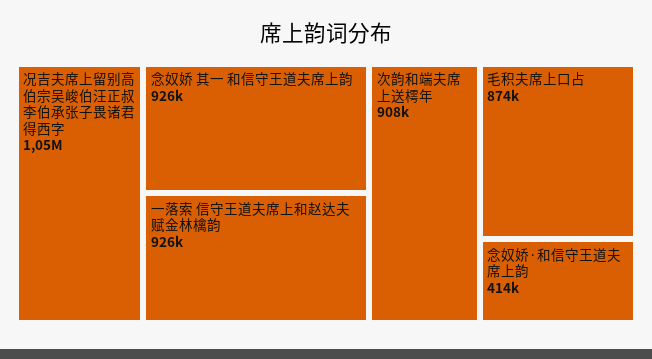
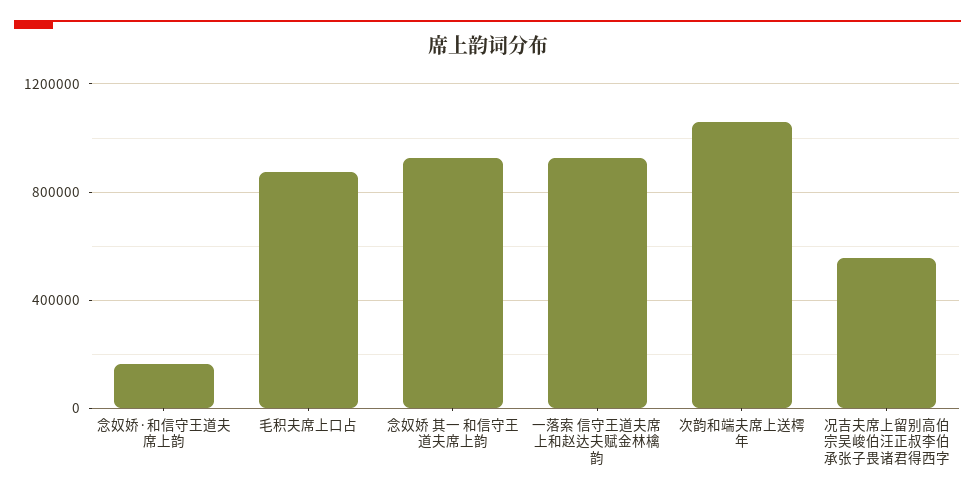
  {
-   "况吉夫席上留别高伯宗吴峻伯汪正叔李伯承张子畏诸君得西字": 1050000,
+   "况吉夫席上留别高伯宗吴峻伯汪正叔李伯承张子畏诸君得西字": 550000,
    "念奴娇 其一 和信守王道夫席上韵": 926000,
    "一落索 信守王道夫席上和赵达夫赋金林檎韵": 926000,
-   "次韵和端夫席上送樗年": 908000,
+   "次韵和端夫席上送樗年": 1050000,
    "毛积夫席上口占": 874000,
-   "念奴娇·和信守王道夫席上韵": 414000
+   "念奴娇·和信守王道夫席上韵": 150000
  }

